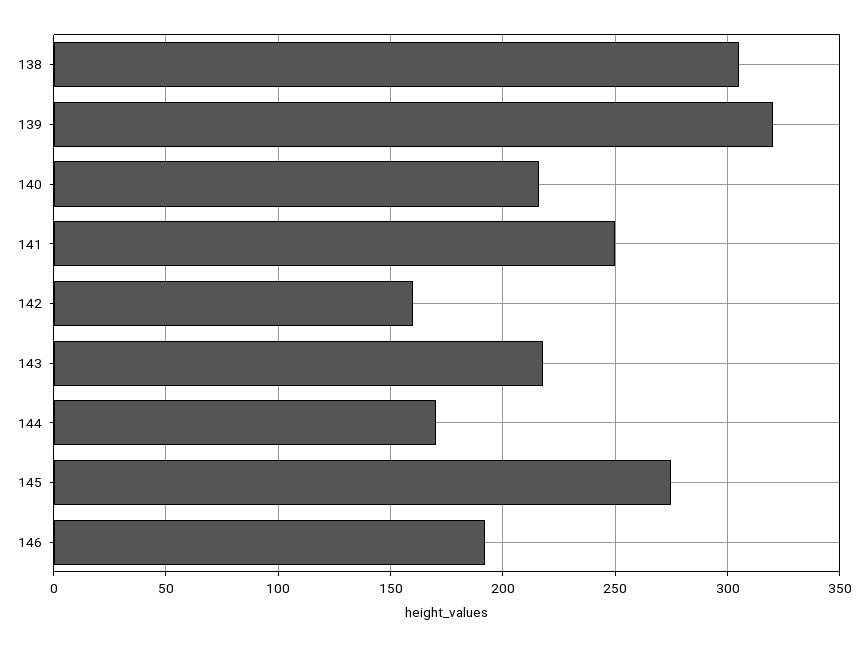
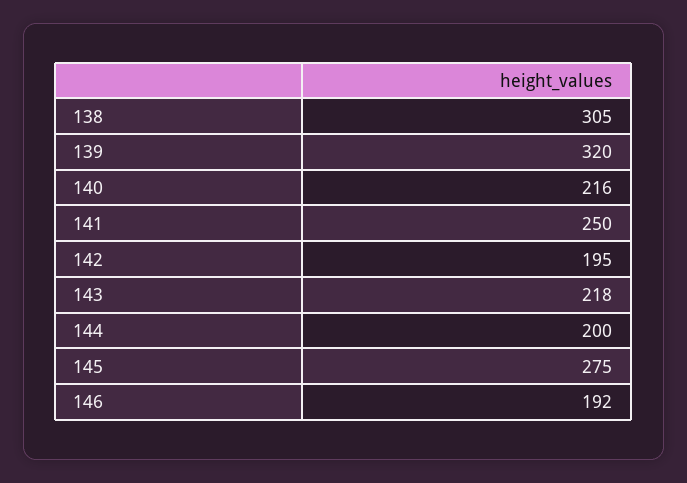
  {
    "138": 305,
    "139": 320,
    "140": 216,
    "141": 250,
-   "142": 160,
+   "142": 195,
    "143": 218,
-   "144": 170,
+   "144": 200,
    "145": 275,
    "146": 192
  }

